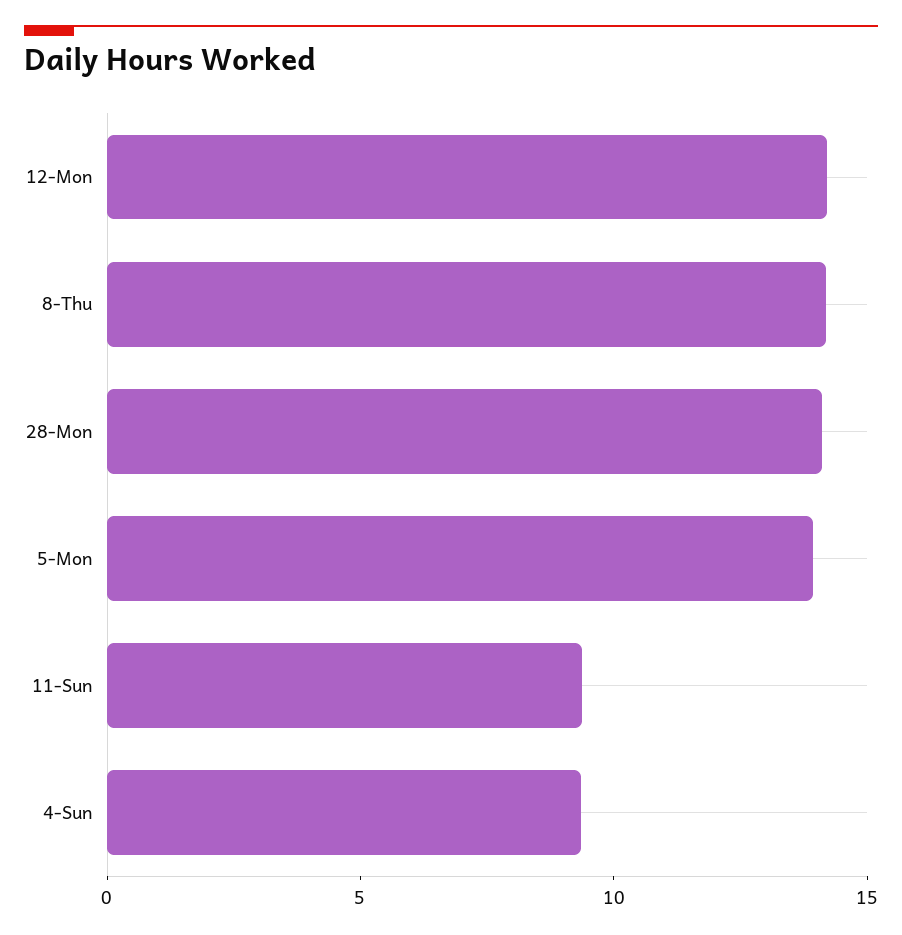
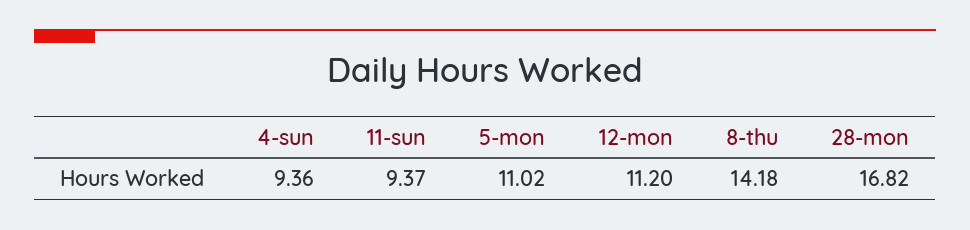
  {
-   "12-Mon": 14,
+   "12-Mon": 11.2,
    "8-Thu": 14.18,
-   "28-Mon": 14,
+   "28-Mon": 16.82,
-   "5-Mon": 14,
+   "5-Mon": 11.02,
    "11-Sun": 9.37,
    "4-Sun": 9.36
  }

